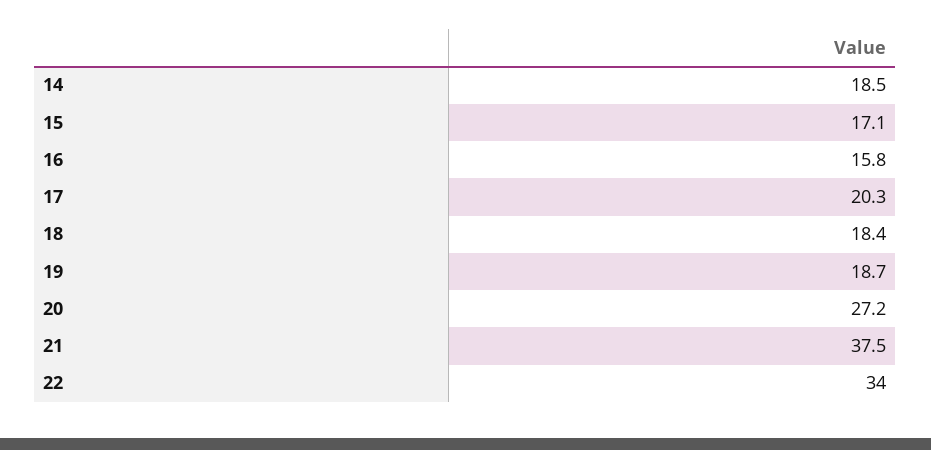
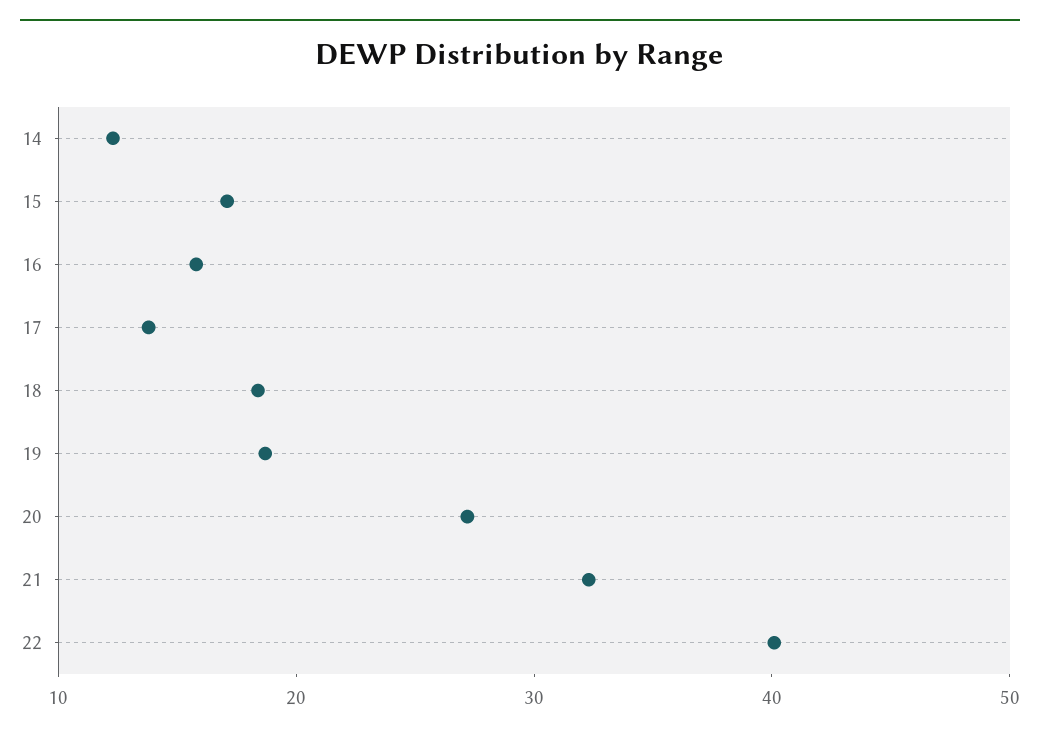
  {
-   "14": 18.5,
+   "14": 12,
    "15": 17.1,
    "16": 15.8,
-   "17": 20.3,
+   "17": 14,
    "18": 18.4,
    "19": 18.7,
    "20": 27.2,
-   "21": 37.5,
+   "21": 32,
-   "22": 34
+   "22": 40
  }

